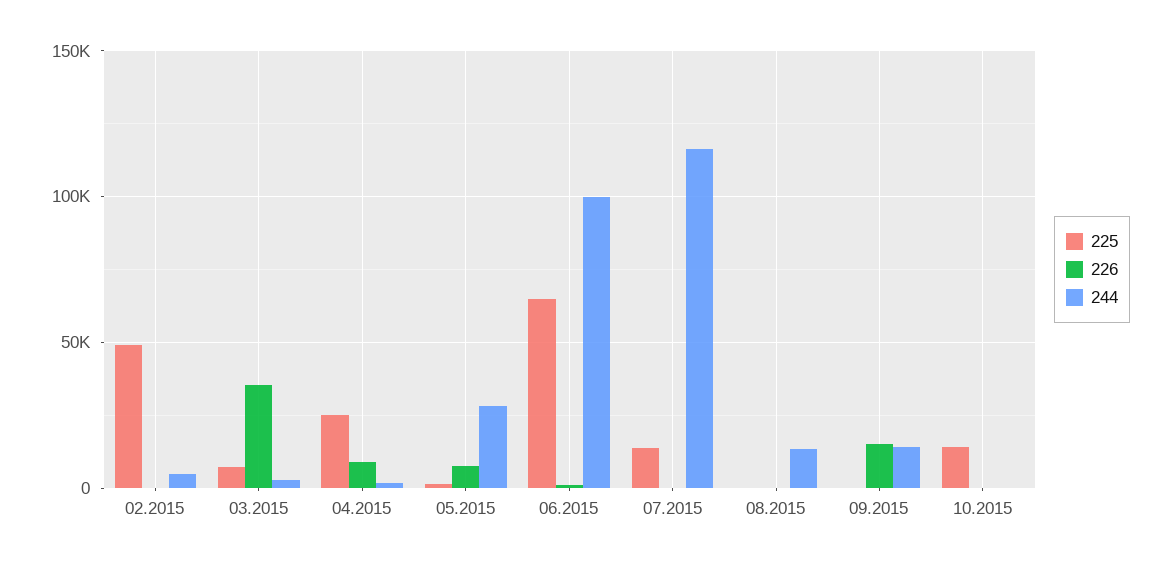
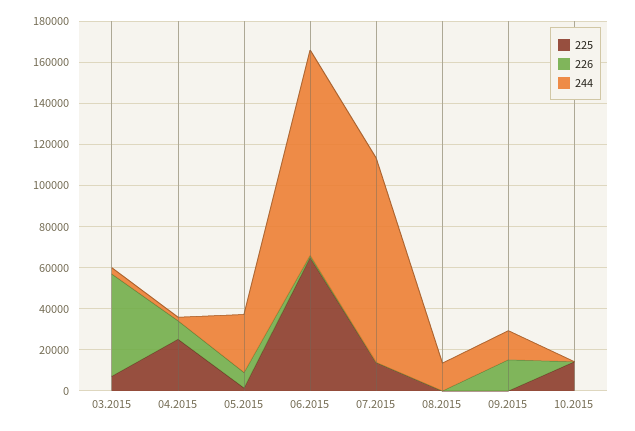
  {
    "225": {
-     "02.2015": 50000,
      "03.2015": 5000,
      "04.2015": 25000,
      "05.2015": 0,
      "06.2015": 65000,
      "07.2015": 15000,
      "08.2015": 0,
      "09.2015": 0,
      "10.2015": 15000
    },
    "226": {
-     "02.2015": 0,
-     "03.2015": 35000,
+     "03.2015": 50000,
      "04.2015": 10000,
      "05.2015": 10000,
      "06.2015": 0,
      "07.2015": 0,
      "08.2015": 0,
      "09.2015": 15000,
      "10.2015": 0
    },
    "244": {
-     "02.2015": 5000,
      "03.2015": 5000,
      "04.2015": 0,
      "05.2015": 30000,
      "06.2015": 100000,
-     "07.2015": 115000,
+     "07.2015": 100000,
      "08.2015": 15000,
      "09.2015": 15000,
      "10.2015": 0
    }
  }

